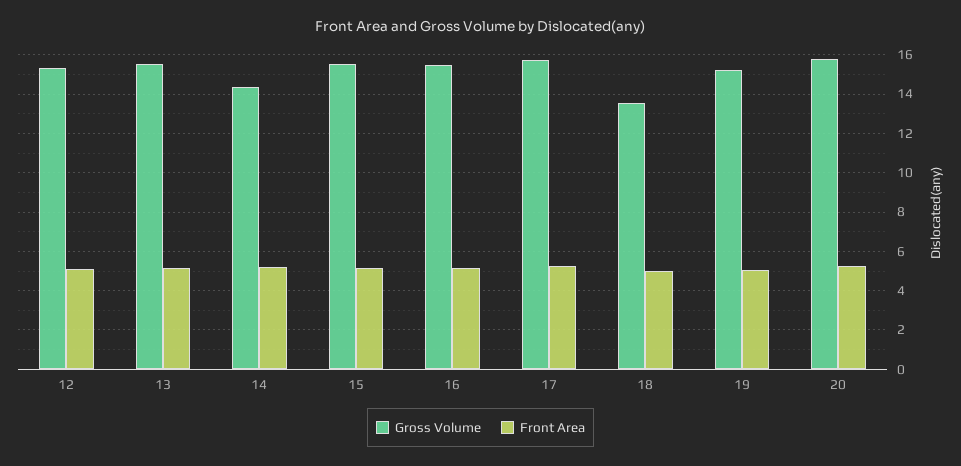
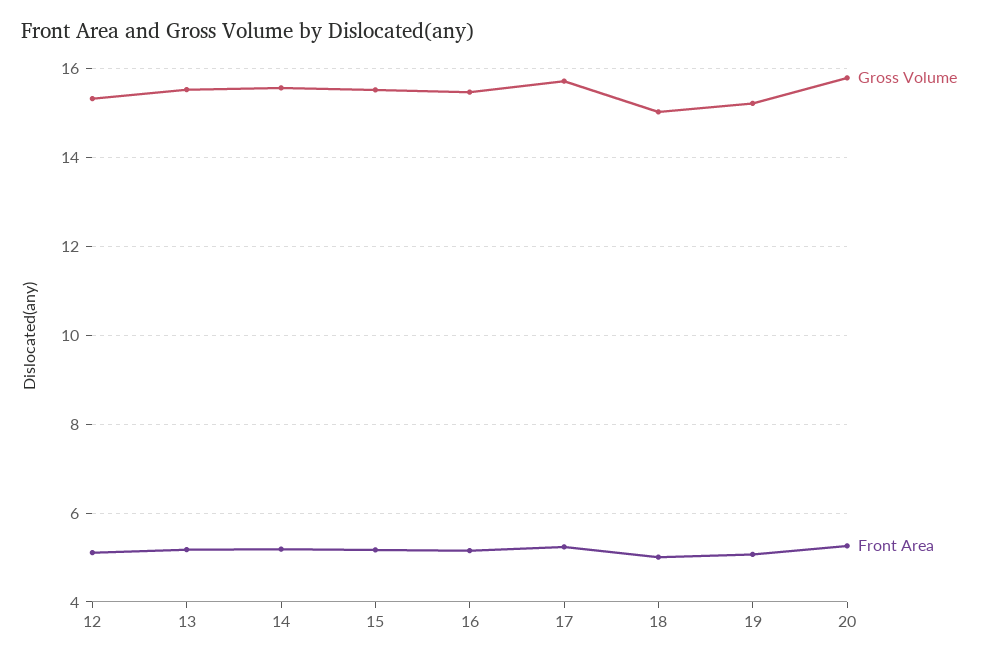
  {
    "Gross Volume": {
      "12": 15.4,
      "13": 15.6,
-     "14": 14.5,
+     "14": 15.6,
      "15": 15.6,
      "16": 15.4,
      "17": 15.8,
-     "18": 13.5,
+     "18": 15,
      "19": 15.2,
      "20": 15.8
    },
    "Front Area": {
      "12": 5.2,
      "13": 5.2,
      "14": 5.2,
      "15": 5.2,
      "16": 5.2,
      "17": 5.2,
      "18": 5,
      "19": 5,
      "20": 5.2
    }
  }

